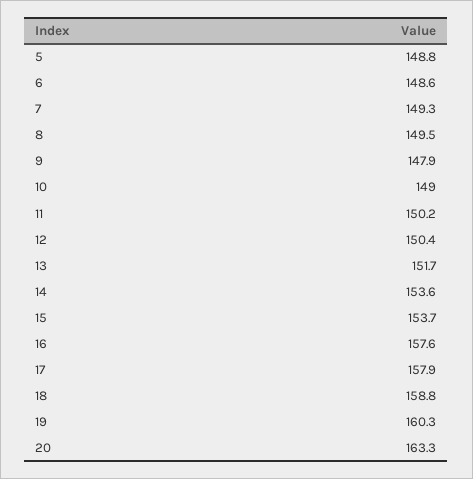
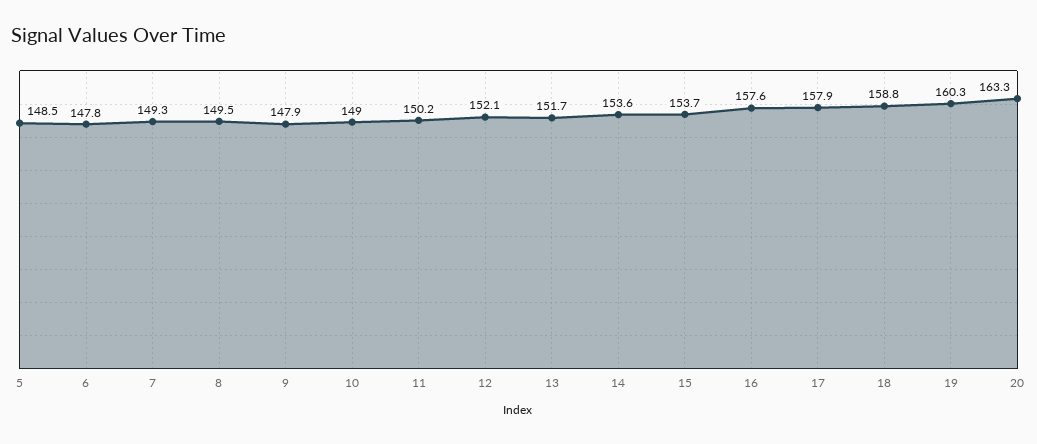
  {
-   "5": 148.8,
+   "5": 148.5,
-   "6": 148.6,
+   "6": 147.8,
    "7": 149.3,
    "8": 149.5,
    "9": 147.9,
    "10": 149,
    "11": 150.2,
-   "12": 150.4,
+   "12": 152.1,
    "13": 151.7,
    "14": 153.6,
    "15": 153.7,
    "16": 157.6,
    "17": 157.9,
    "18": 158.8,
    "19": 160.3,
    "20": 163.3
  }

